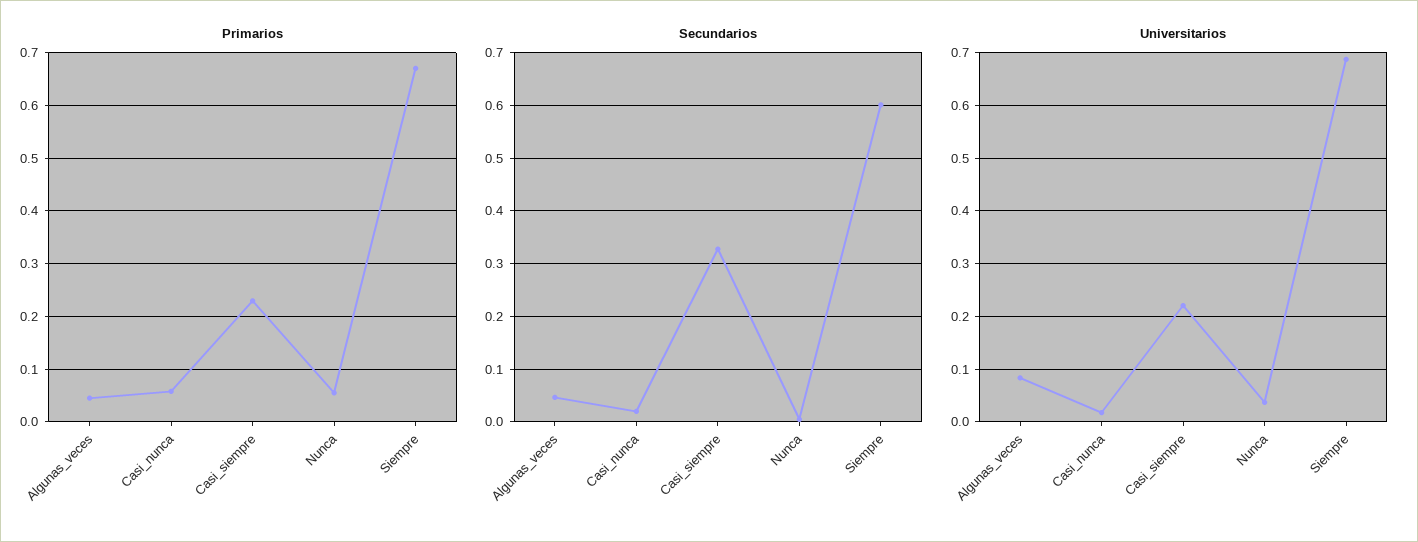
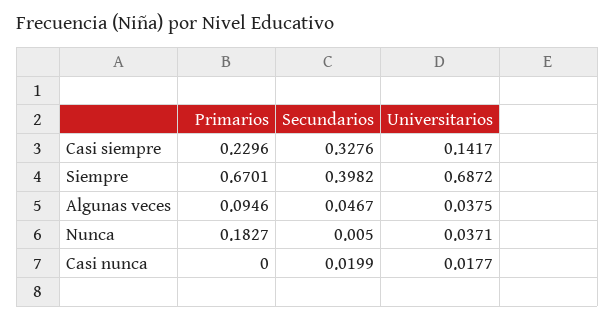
  {
    "Primarios": {
-     "Algunas_veces": 0.04,
+     "Algunas_veces": 0.0946,
-     "Casi_nunca": 0.06,
+     "Casi_nunca": 0,
      "Casi_siempre": 0.2296,
-     "Nunca": 0.06,
+     "Nunca": 0.1827,
      "Siempre": 0.6701
    },
    "Secundarios": {
      "Algunas_veces": 0.0467,
      "Casi_nunca": 0.0199,
      "Casi_siempre": 0.3276,
      "Nunca": 0.005,
-     "Siempre": 0.6
+     "Siempre": 0.3982
    },
    "Universitarios": {
-     "Algunas_veces": 0.08,
+     "Algunas_veces": 0.0375,
      "Casi_nunca": 0.0177,
-     "Casi_siempre": 0.22,
+     "Casi_siempre": 0.1417,
      "Nunca": 0.0371,
      "Siempre": 0.6872
    }
  }

